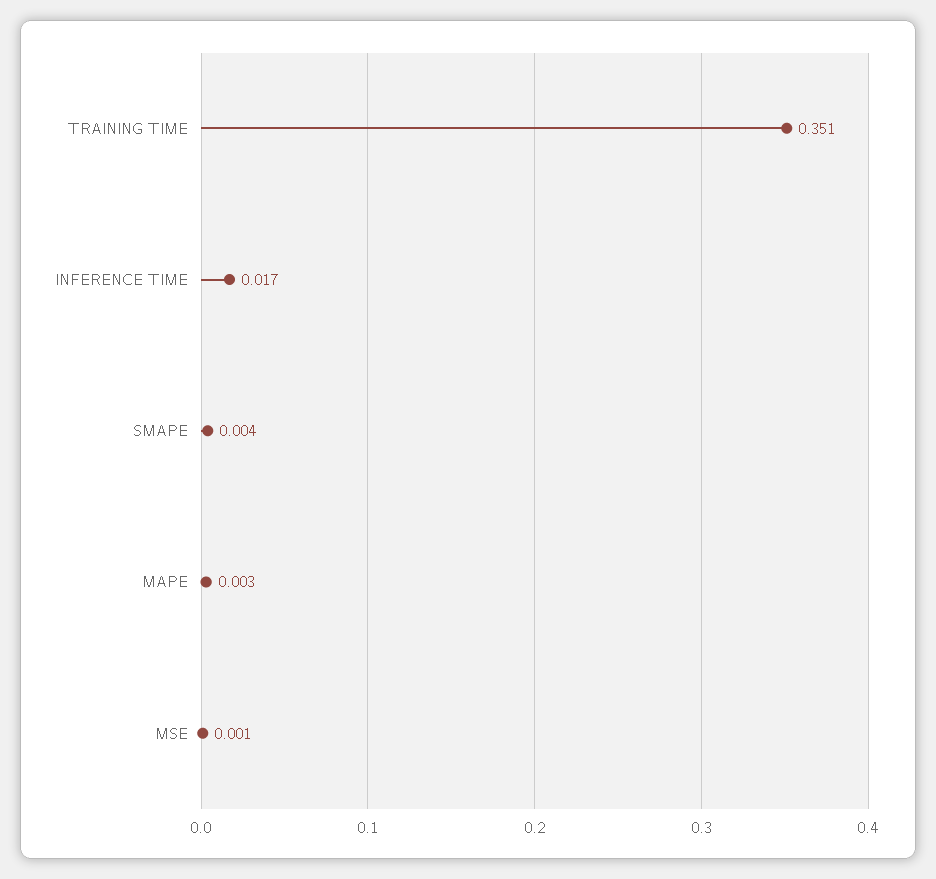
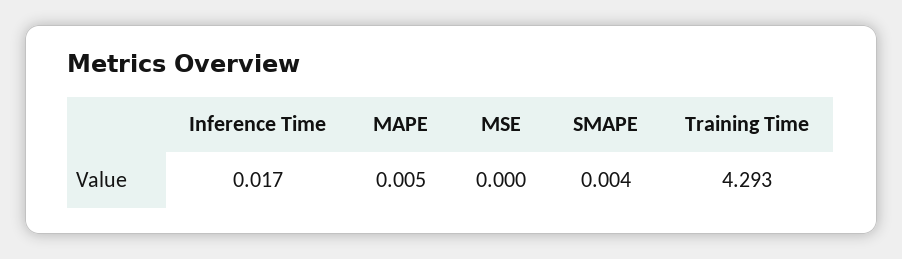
  {
-   "TRAINING TIME": 0.351,
+   "TRAINING TIME": 4.293,
    "INFERENCE TIME": 0.017,
    "SMAPE": 0.004,
-   "MAPE": 0.003,
+   "MAPE": 0.005,
-   "MSE": 0.001
+   "MSE": 0
  }

